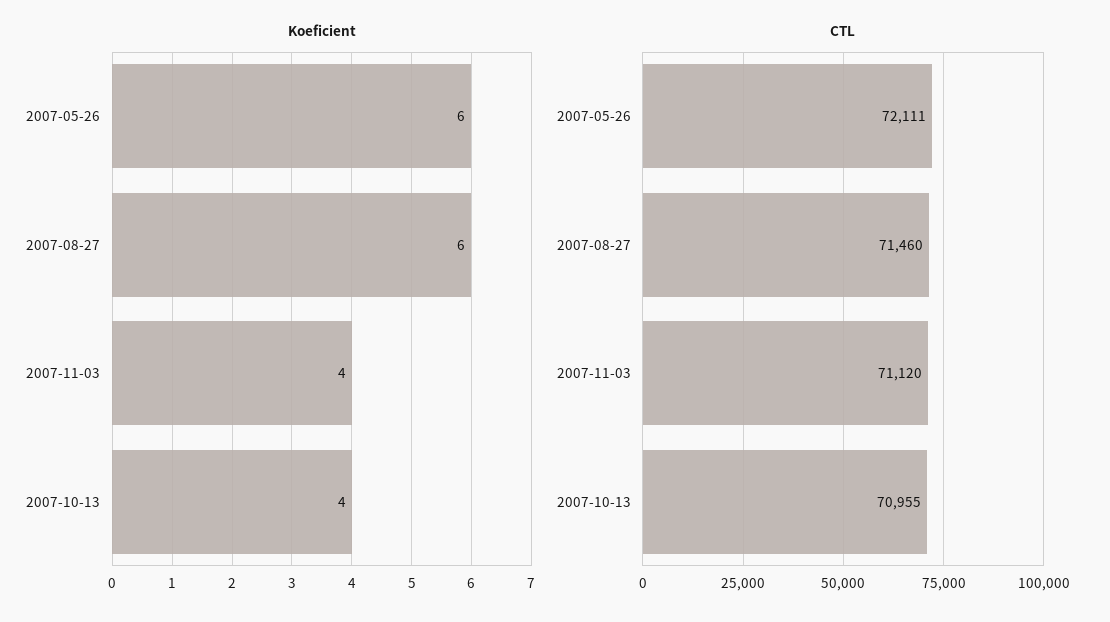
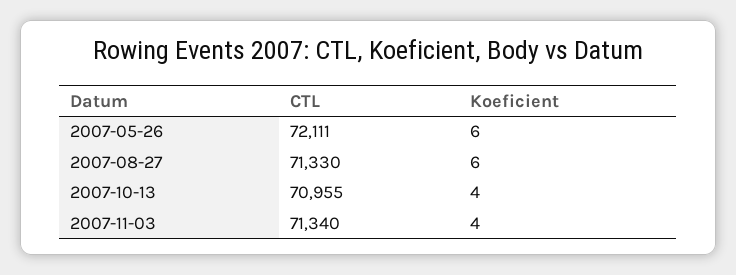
  {
    "Koeficient": {
      "2007-05-26": 6,
      "2007-08-27": 6,
      "2007-11-03": 4,
      "2007-10-13": 4
    },
    "CTL": {
      "2007-05-26": 72111,
-     "2007-08-27": 71460,
+     "2007-08-27": 71330,
-     "2007-11-03": 71120,
+     "2007-11-03": 71340,
      "2007-10-13": 70955
    }
  }

